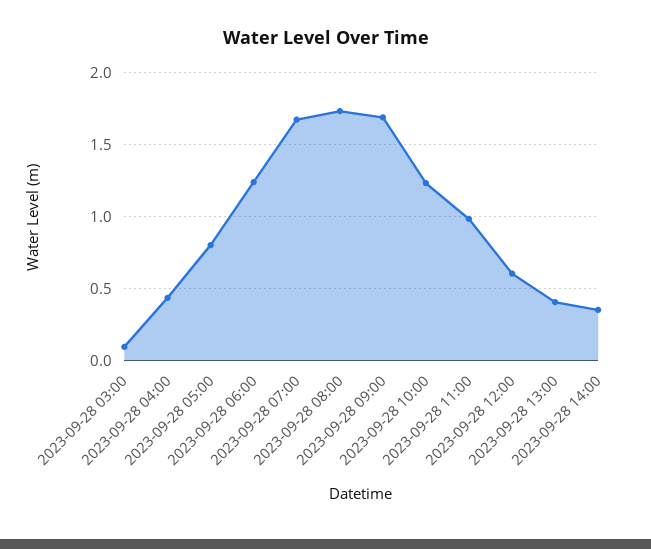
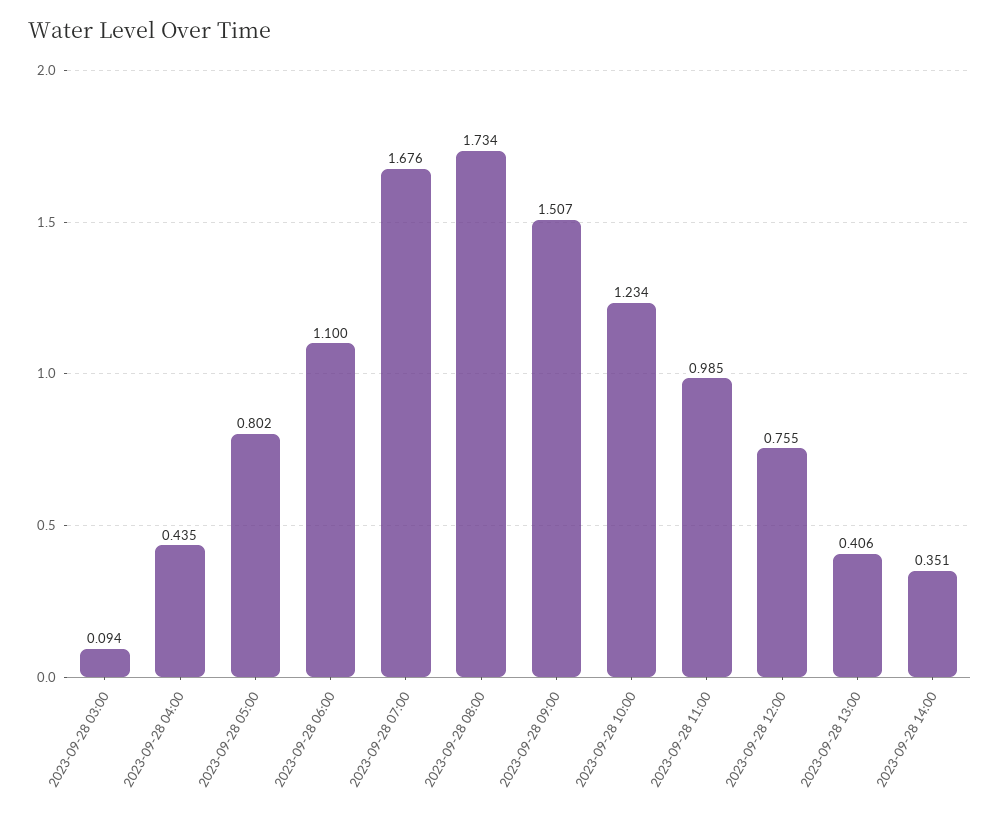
  {
    "2023-09-28 03:00": 0.094,
    "2023-09-28 04:00": 0.435,
    "2023-09-28 05:00": 0.802,
-   "2023-09-28 06:00": 1.25,
+   "2023-09-28 06:00": 1.1,
    "2023-09-28 07:00": 1.676,
    "2023-09-28 08:00": 1.734,
-   "2023-09-28 09:00": 1.7,
+   "2023-09-28 09:00": 1.507,
    "2023-09-28 10:00": 1.234,
    "2023-09-28 11:00": 0.985,
-   "2023-09-28 12:00": 0.6,
+   "2023-09-28 12:00": 0.755,
    "2023-09-28 13:00": 0.406,
    "2023-09-28 14:00": 0.351
  }

